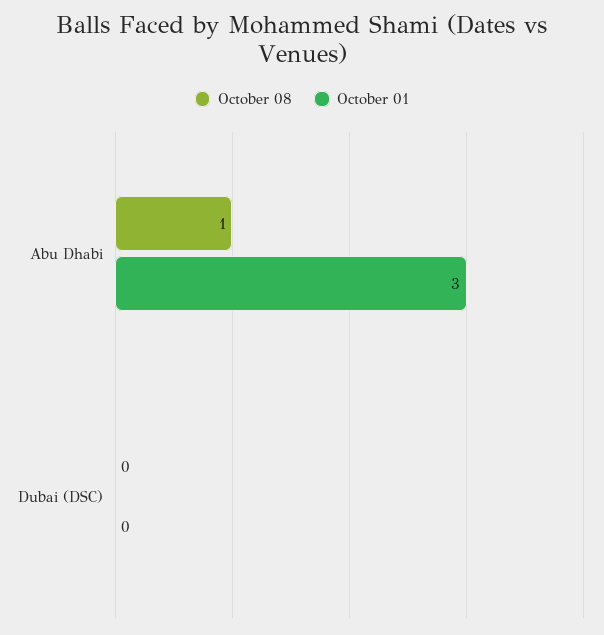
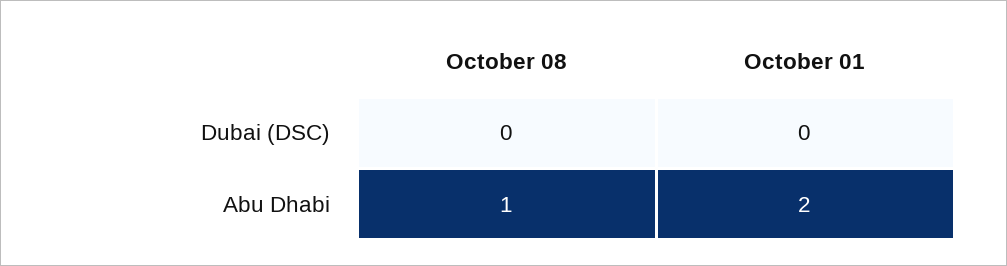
  {
    "October 08": {
      "Abu Dhabi": 1,
      "Dubai (DSC)": 0
    },
    "October 01": {
-     "Abu Dhabi": 3,
+     "Abu Dhabi": 2,
      "Dubai (DSC)": 0
    }
  }

